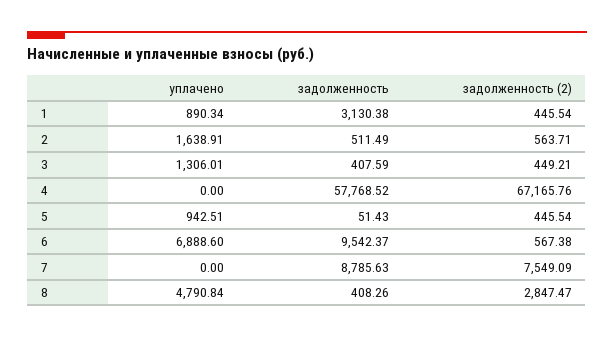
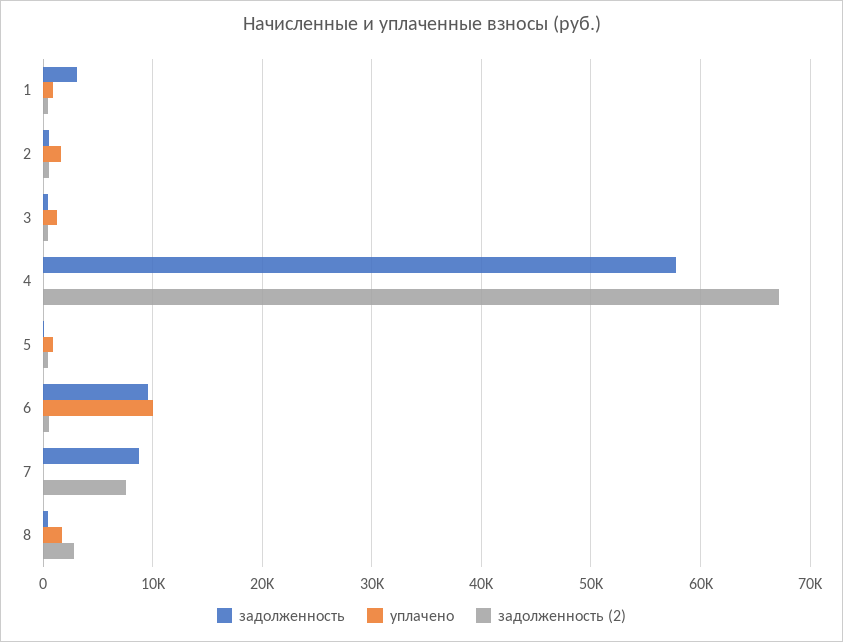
  {
    "уплачено": {
      "1": 890.34,
      "2": 1638.91,
      "3": 1306.01,
      "4": 0,
      "5": 942.51,
-     "6": 6888.6,
+     "6": 10000,
      "7": 0,
-     "8": 4790.84
+     "8": 2000
    },
    "задолженность": {
      "1": 3130.38,
      "2": 511.49,
      "3": 407.59,
      "4": 57768.52,
      "5": 51.43,
      "6": 9542.37,
      "7": 8785.63,
      "8": 408.26
    },
    "задолженность (2)": {
      "1": 445.54,
      "2": 563.71,
      "3": 449.21,
      "4": 67165.76,
      "5": 445.54,
      "6": 567.38,
      "7": 7549.09,
      "8": 2847.47
    }
  }

